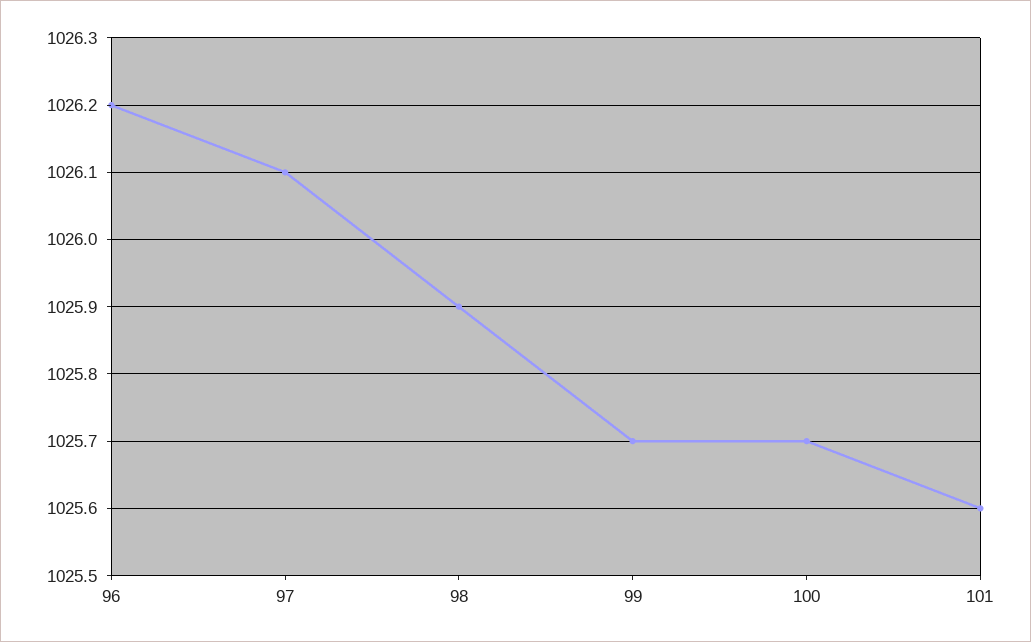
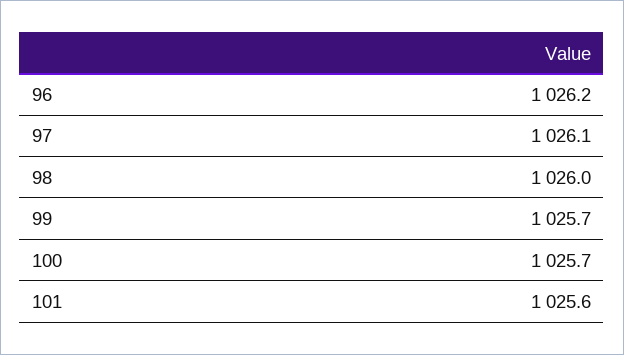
  {
    "96": 1026.2,
    "97": 1026.1,
-   "98": 1025.9,
+   "98": 1026,
    "99": 1025.7,
    "100": 1025.7,
    "101": 1025.6
  }

